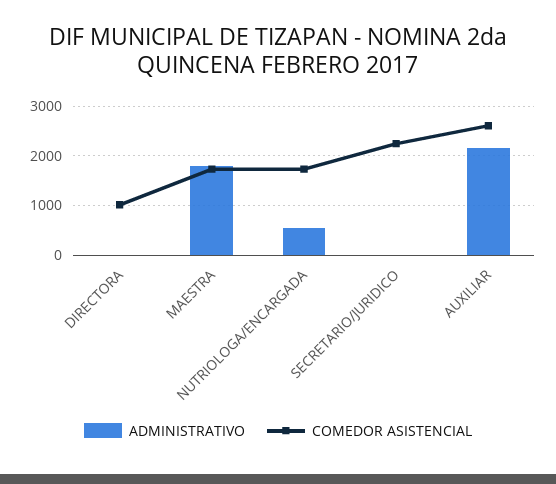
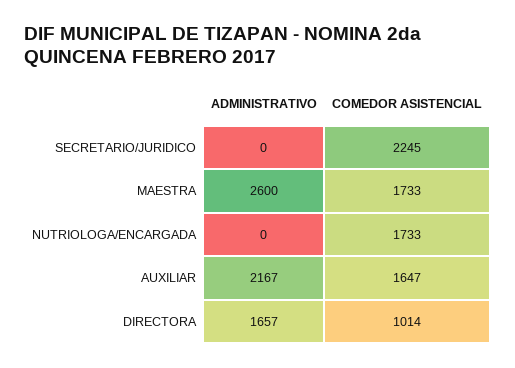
  {
    "ADMINISTRATIVO": {
-     "DIRECTORA": 0,
+     "DIRECTORA": 1657,
-     "MAESTRA": 1800,
+     "MAESTRA": 2600,
-     "NUTRIOLOGA/ENCARGADA": 600,
+     "NUTRIOLOGA/ENCARGADA": 0,
      "SECRETARIO/JURIDICO": 0,
      "AUXILIAR": 2167
    },
    "COMEDOR ASISTENCIAL": {
      "DIRECTORA": 1014,
      "MAESTRA": 1733,
      "NUTRIOLOGA/ENCARGADA": 1733,
      "SECRETARIO/JURIDICO": 2245,
-     "AUXILIAR": 2600
+     "AUXILIAR": 1647
    }
  }

